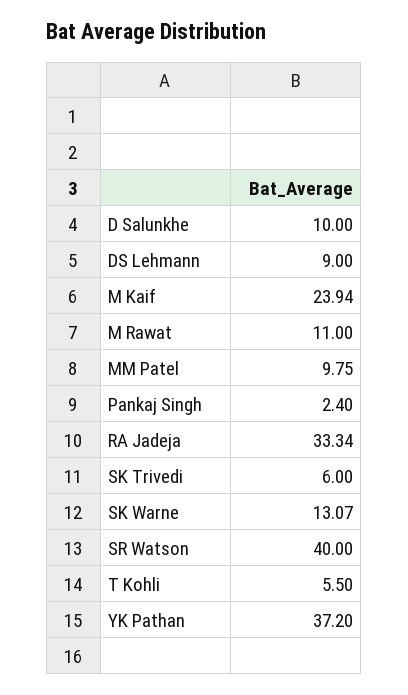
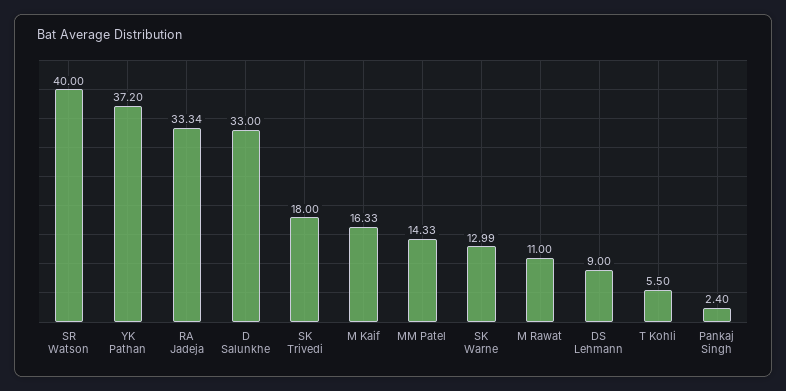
  {
-   "D Salunkhe": 10,
+   "D Salunkhe": 33,
    "DS Lehmann": 9,
-   "M Kaif": 23.94,
+   "M Kaif": 16.33,
    "M Rawat": 11,
-   "MM Patel": 9.75,
+   "MM Patel": 14.33,
    "Pankaj Singh": 2.4,
    "RA Jadeja": 33.34,
-   "SK Trivedi": 6,
+   "SK Trivedi": 18,
-   "SK Warne": 13.07,
+   "SK Warne": 12.99,
    "SR Watson": 40,
    "T Kohli": 5.5,
    "YK Pathan": 37.2
  }

